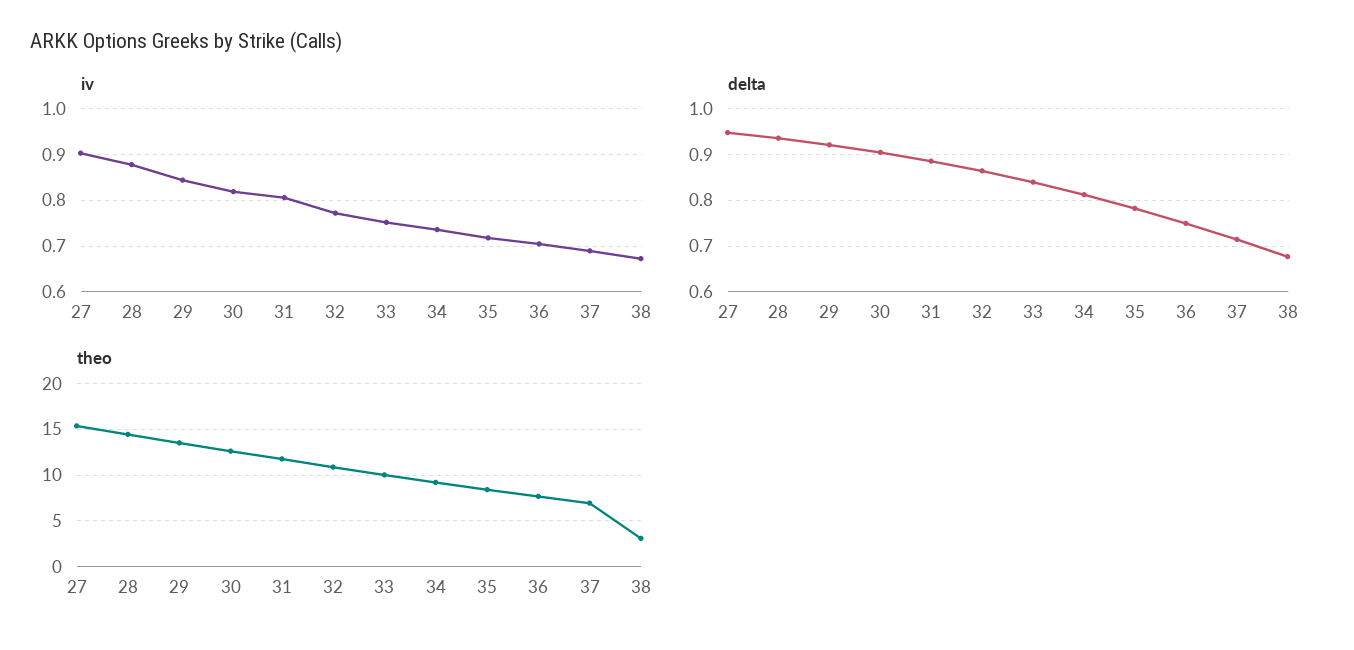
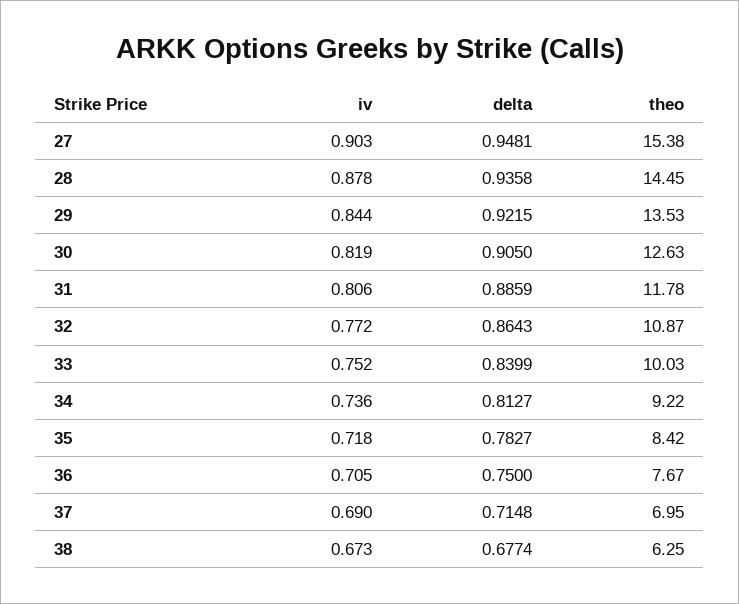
  {
    "iv": {
      "27": 0.903,
      "28": 0.878,
      "29": 0.844,
      "30": 0.819,
      "31": 0.806,
      "32": 0.772,
      "33": 0.752,
      "34": 0.736,
      "35": 0.718,
      "36": 0.705,
      "37": 0.69,
      "38": 0.673
    },
    "delta": {
      "27": 0.9481,
      "28": 0.9358,
      "29": 0.9215,
      "30": 0.905,
      "31": 0.8859,
      "32": 0.8643,
      "33": 0.8399,
      "34": 0.8127,
      "35": 0.7827,
      "36": 0.75,
      "37": 0.7148,
      "38": 0.6774
    },
    "theo": {
      "27": 15.38,
      "28": 14.45,
      "29": 13.53,
      "30": 12.63,
      "31": 11.78,
      "32": 10.87,
      "33": 10.03,
      "34": 9.22,
      "35": 8.42,
      "36": 7.67,
      "37": 6.95,
-     "38": 3
+     "38": 6.25
    }
  }

